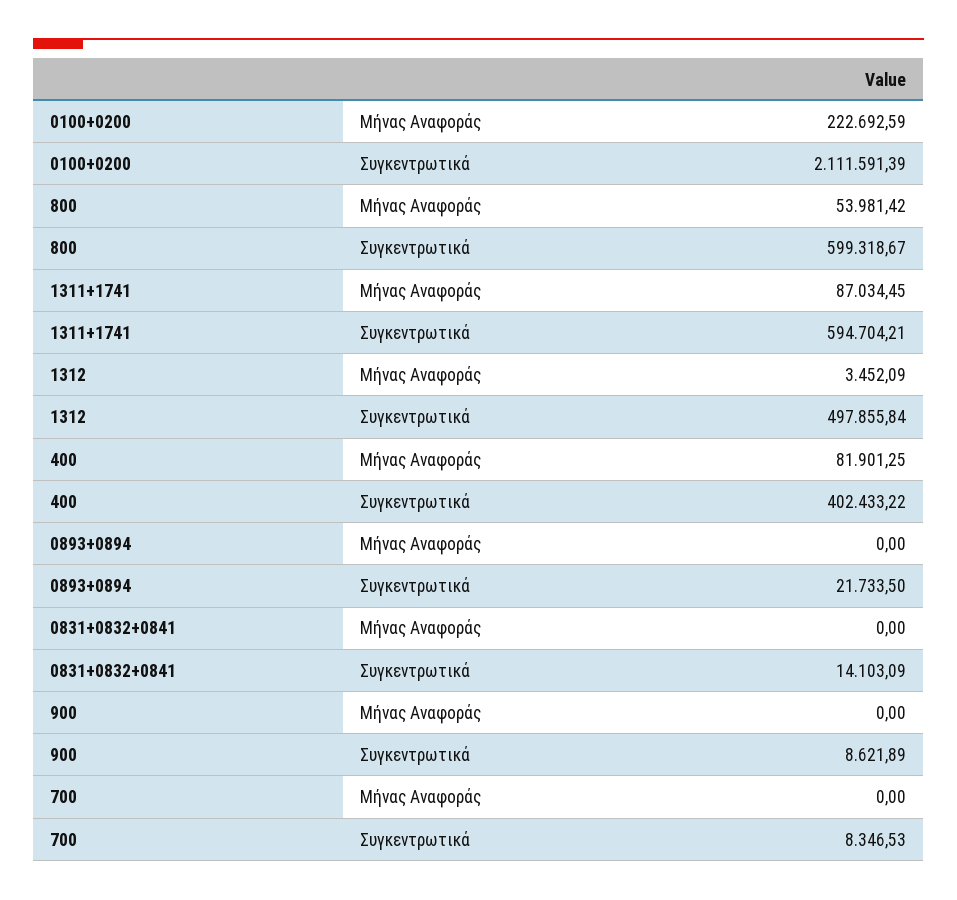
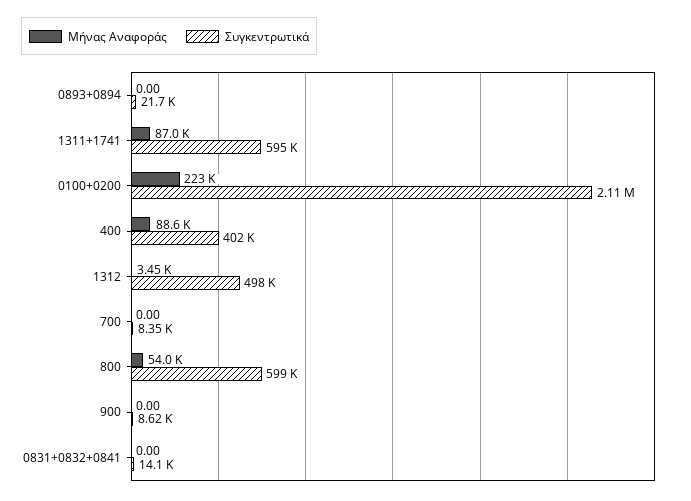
  {
    "Μήνας Αναφοράς": {
      "0100+0200": 222692.59,
      "800": 53981.42,
      "1311+1741": 87034.45,
      "1312": 3452.09,
-     "400": 81901.25,
+     "400": 88600,
      "0893+0894": 0,
      "0831+0832+0841": 0,
      "900": 0,
      "700": 0
    },
    "Συγκεντρωτικά": {
      "0100+0200": 2111591.39,
      "800": 599318.67,
      "1311+1741": 594704.21,
      "1312": 497855.84,
      "400": 402433.22,
      "0893+0894": 21733.5,
      "0831+0832+0841": 14103.09,
      "900": 8621.89,
      "700": 8346.53
    }
  }

